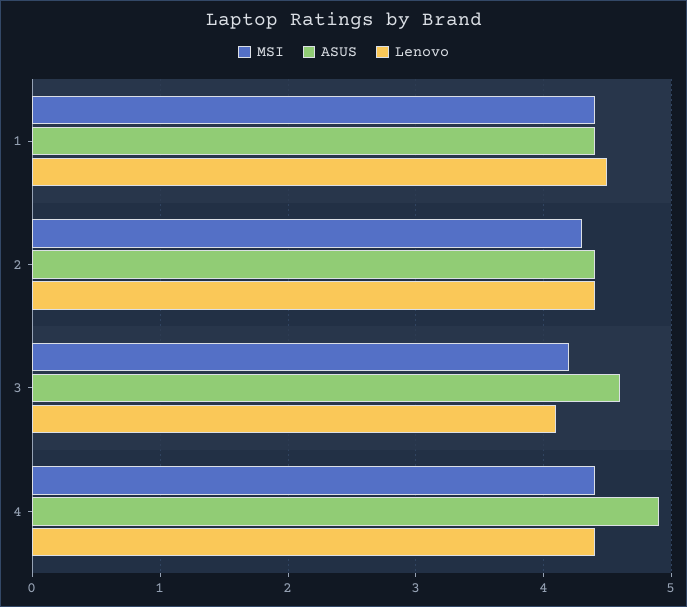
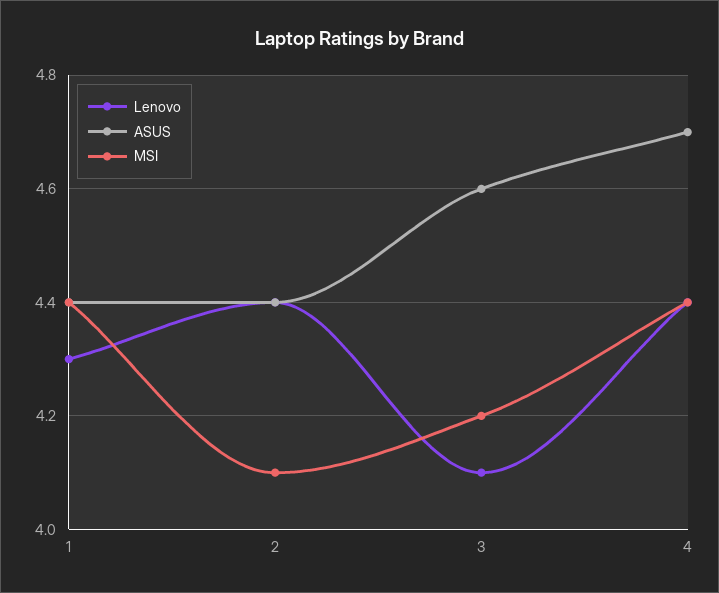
  {
    "MSI": {
      "1": 4.4,
-     "2": 4.3,
+     "2": 4.1,
      "3": 4.2,
      "4": 4.4
    },
    "ASUS": {
      "1": 4.4,
      "2": 4.4,
      "3": 4.6,
-     "4": 4.9
+     "4": 4.7
    },
    "Lenovo": {
-     "1": 4.5,
+     "1": 4.3,
      "2": 4.4,
      "3": 4.1,
      "4": 4.4
    }
  }

